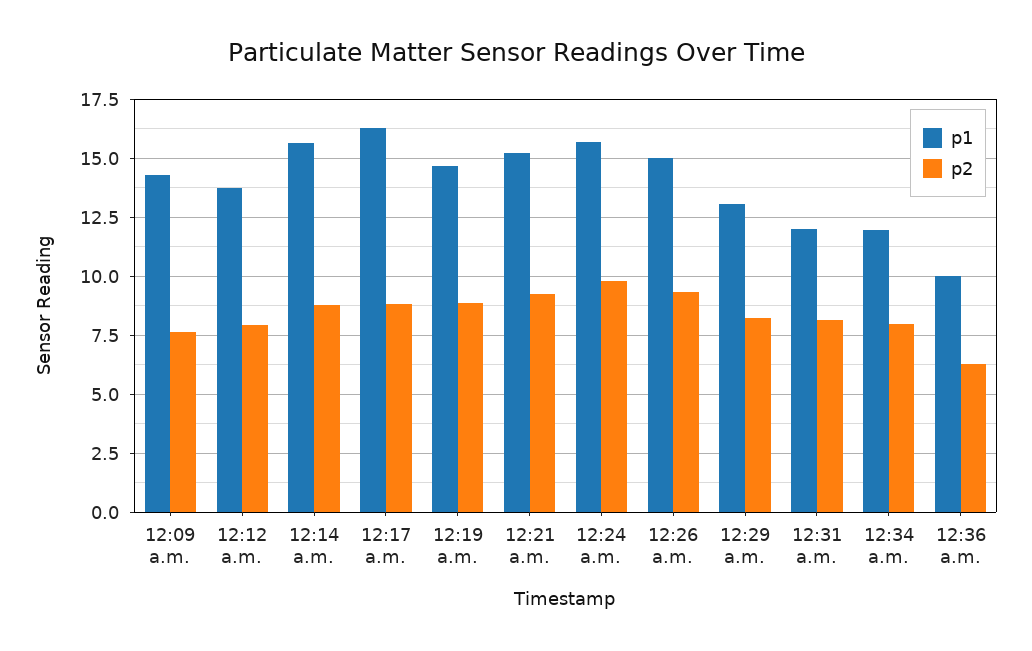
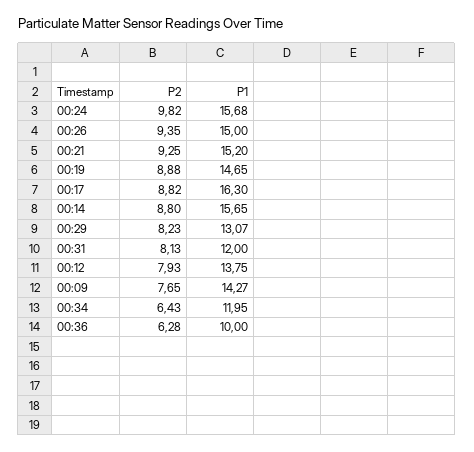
  {
    "p1": {
      "12:09 a.m.": 14.27,
      "12:12 a.m.": 13.75,
      "12:14 a.m.": 15.65,
      "12:17 a.m.": 16.3,
      "12:19 a.m.": 14.65,
      "12:21 a.m.": 15.2,
      "12:24 a.m.": 15.68,
      "12:26 a.m.": 15,
      "12:29 a.m.": 13.07,
      "12:31 a.m.": 12,
      "12:34 a.m.": 11.95,
      "12:36 a.m.": 10
    },
    "p2": {
      "12:09 a.m.": 7.65,
      "12:12 a.m.": 7.93,
      "12:14 a.m.": 8.8,
      "12:17 a.m.": 8.82,
      "12:19 a.m.": 8.88,
      "12:21 a.m.": 9.25,
      "12:24 a.m.": 9.82,
      "12:26 a.m.": 9.35,
      "12:29 a.m.": 8.23,
      "12:31 a.m.": 8.13,
-     "12:34 a.m.": 8,
+     "12:34 a.m.": 6.43,
      "12:36 a.m.": 6.28
    }
  }

